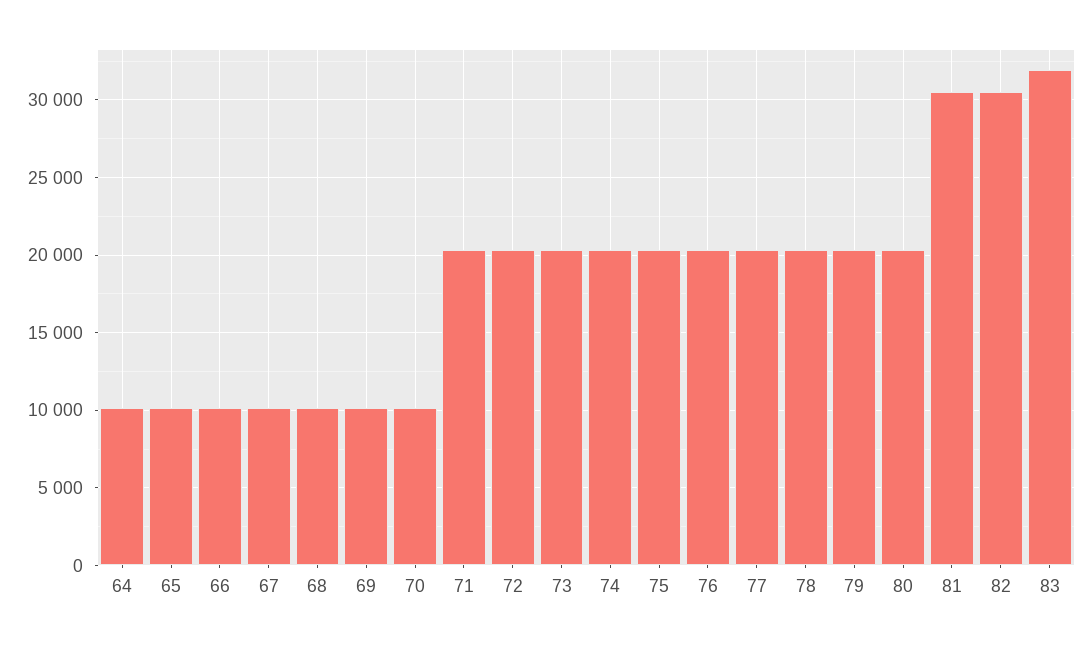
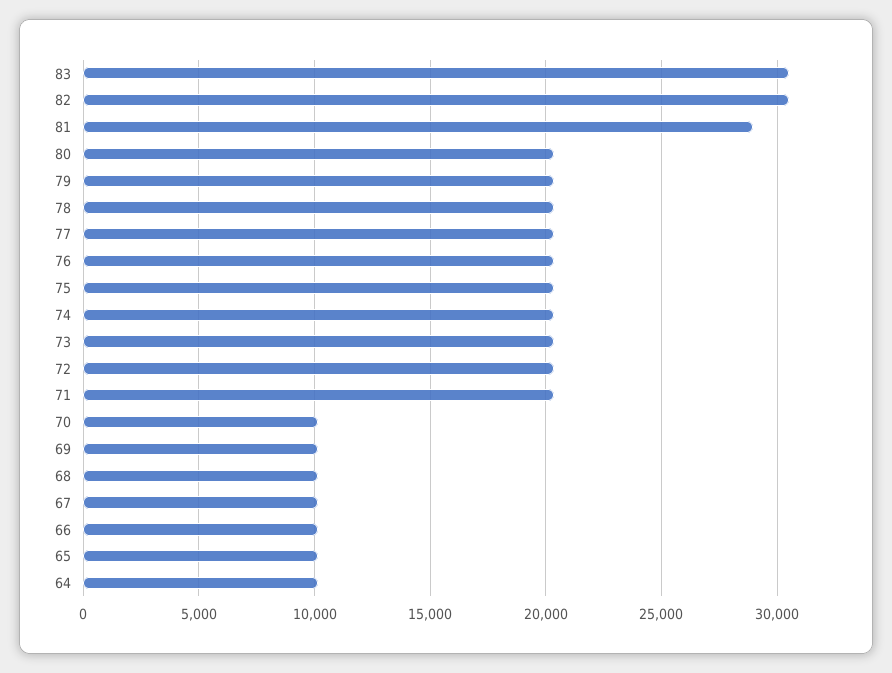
  {
    "64": 10000,
    "65": 10000,
    "66": 10000,
    "67": 10000,
    "68": 10000,
    "69": 10000,
    "70": 10000,
    "71": 20500,
    "72": 20500,
    "73": 20500,
    "74": 20500,
    "75": 20500,
    "76": 20500,
    "77": 20500,
    "78": 20500,
    "79": 20500,
    "80": 20500,
-   "81": 30500,
+   "81": 29000,
    "82": 30500,
-   "83": 32000
+   "83": 30500
  }

